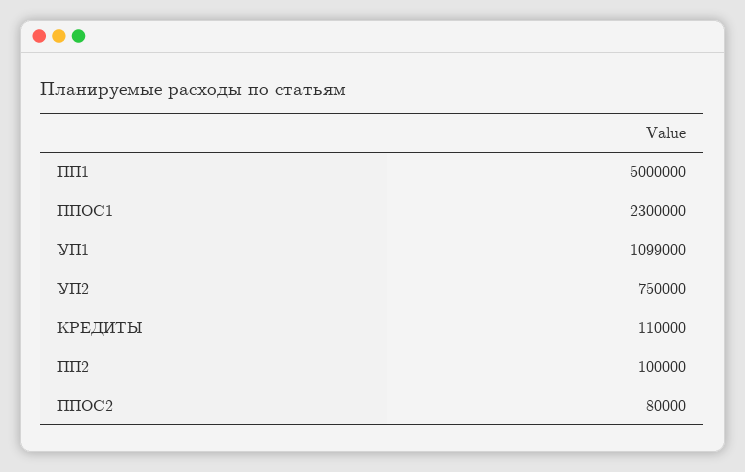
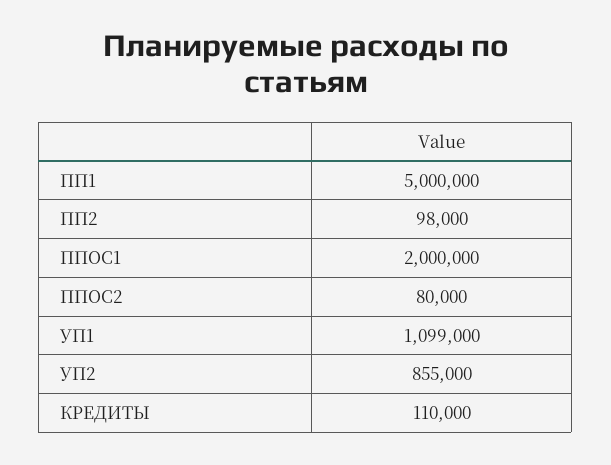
  {
    "ПП1": 5000000,
-   "ППОС1": 2300000,
+   "ППОС1": 2000000,
    "УП1": 1099000,
-   "УП2": 750000,
+   "УП2": 855000,
    "КРЕДИТЫ": 110000,
-   "ПП2": 100000,
+   "ПП2": 98000,
    "ППОС2": 80000
  }

